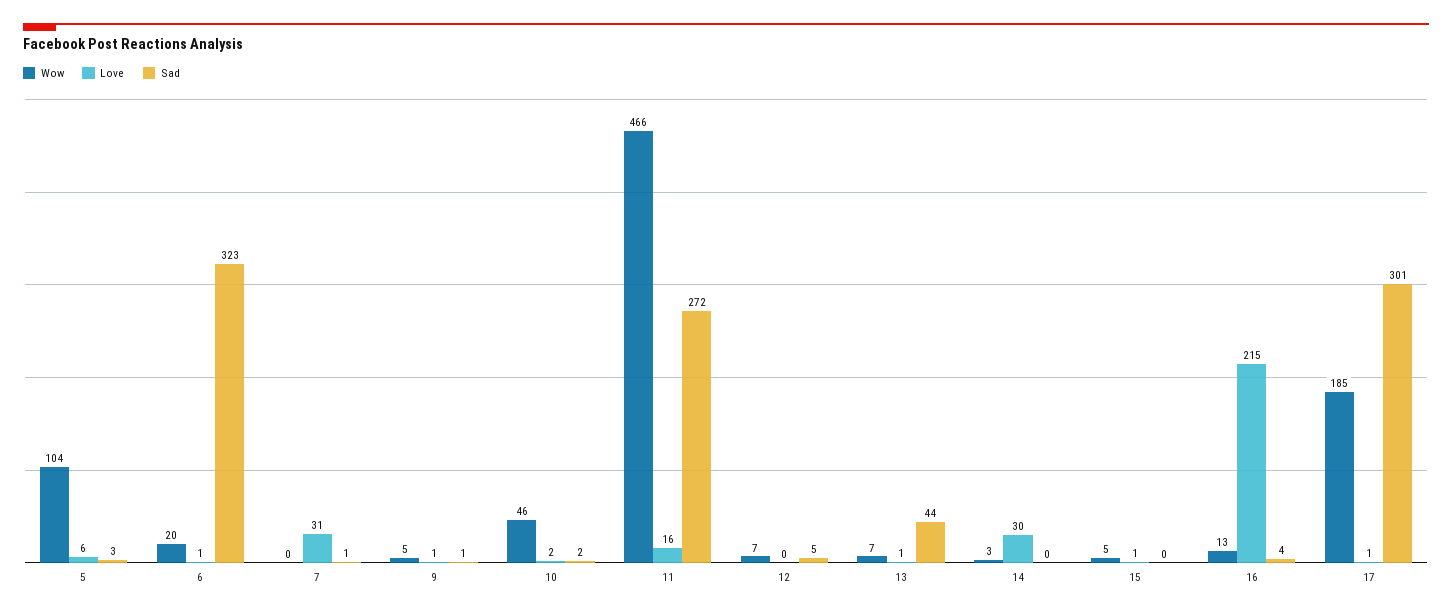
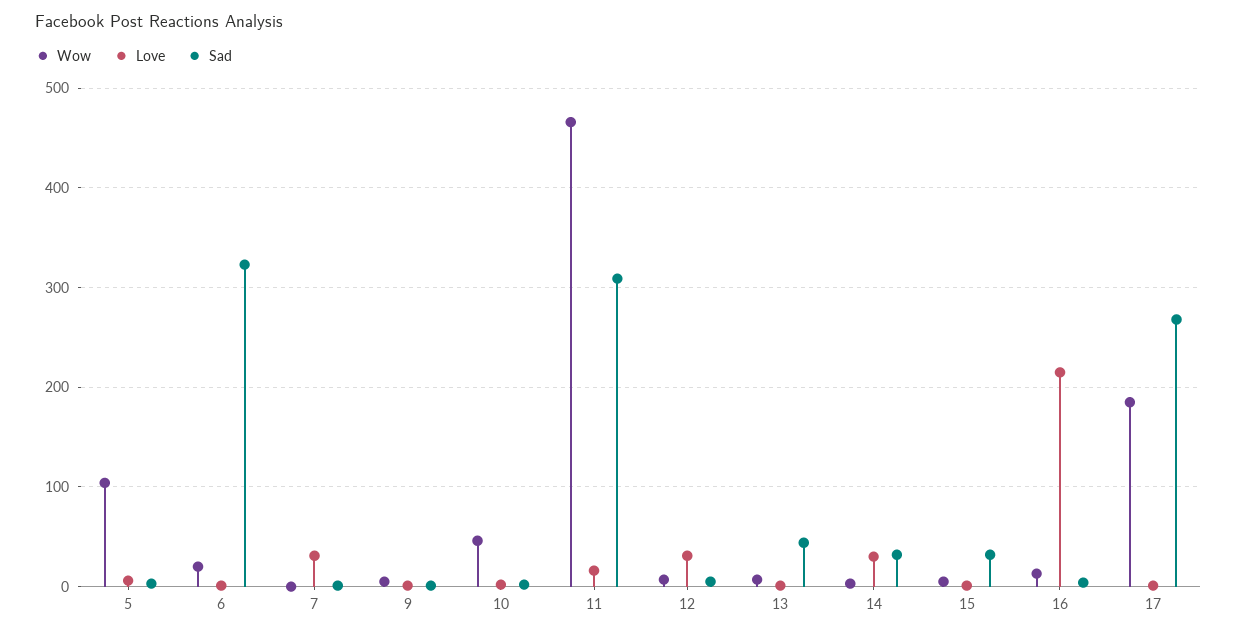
  {
    "Wow": {
      "5": 104,
      "6": 20,
      "7": 0,
      "9": 5,
      "10": 46,
      "11": 466,
      "12": 7,
      "13": 7,
      "14": 3,
      "15": 5,
      "16": 13,
      "17": 185
    },
    "Love": {
      "5": 6,
      "6": 1,
      "7": 31,
      "9": 1,
      "10": 2,
      "11": 16,
-     "12": 0,
+     "12": 30,
      "13": 1,
      "14": 30,
      "15": 1,
      "16": 215,
      "17": 1
    },
    "Sad": {
      "5": 3,
      "6": 323,
      "7": 1,
      "9": 1,
      "10": 2,
-     "11": 272,
+     "11": 310,
      "12": 5,
      "13": 44,
-     "14": 0,
+     "14": 30,
-     "15": 0,
+     "15": 30,
      "16": 4,
-     "17": 301
+     "17": 270
    }
  }

